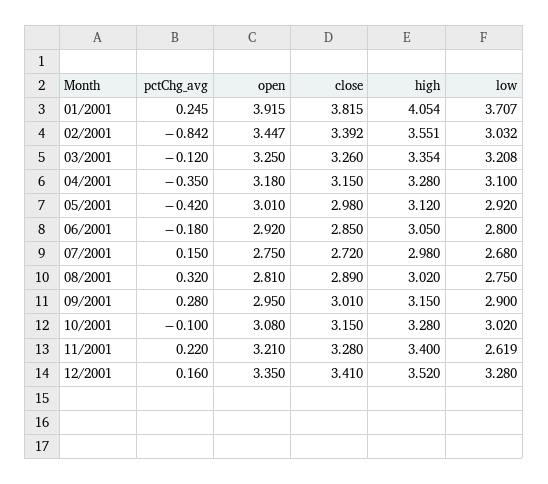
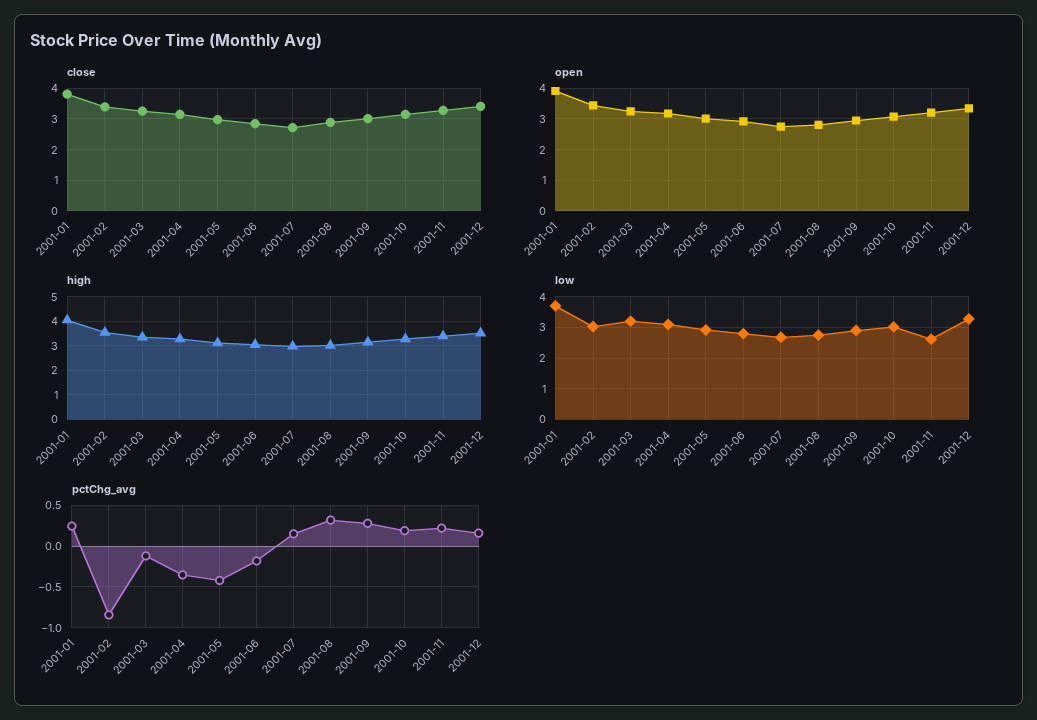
  {
    "pctChg_avg": {
      "01/2001": 0.245,
      "02/2001": -0.842,
      "03/2001": -0.12,
      "04/2001": -0.35,
      "05/2001": -0.42,
      "06/2001": -0.18,
      "07/2001": 0.15,
      "08/2001": 0.32,
      "09/2001": 0.28,
-     "10/2001": -0.1,
+     "10/2001": 0.2,
      "11/2001": 0.22,
      "12/2001": 0.16
    },
    "open": {
      "01/2001": 3.915,
      "02/2001": 3.447,
      "03/2001": 3.25,
      "04/2001": 3.18,
      "05/2001": 3.01,
      "06/2001": 2.92,
      "07/2001": 2.75,
      "08/2001": 2.81,
      "09/2001": 2.95,
      "10/2001": 3.08,
      "11/2001": 3.21,
      "12/2001": 3.35
    },
    "close": {
      "01/2001": 3.815,
      "02/2001": 3.392,
      "03/2001": 3.26,
      "04/2001": 3.15,
      "05/2001": 2.98,
      "06/2001": 2.85,
      "07/2001": 2.72,
      "08/2001": 2.89,
      "09/2001": 3.01,
      "10/2001": 3.15,
      "11/2001": 3.28,
      "12/2001": 3.41
    },
    "high": {
      "01/2001": 4.054,
      "02/2001": 3.551,
      "03/2001": 3.354,
      "04/2001": 3.28,
      "05/2001": 3.12,
      "06/2001": 3.05,
      "07/2001": 2.98,
      "08/2001": 3.02,
      "09/2001": 3.15,
      "10/2001": 3.28,
      "11/2001": 3.4,
      "12/2001": 3.52
    },
    "low": {
      "01/2001": 3.707,
      "02/2001": 3.032,
      "03/2001": 3.208,
      "04/2001": 3.1,
      "05/2001": 2.92,
      "06/2001": 2.8,
      "07/2001": 2.68,
      "08/2001": 2.75,
      "09/2001": 2.9,
      "10/2001": 3.02,
      "11/2001": 2.619,
      "12/2001": 3.28
    }
  }

